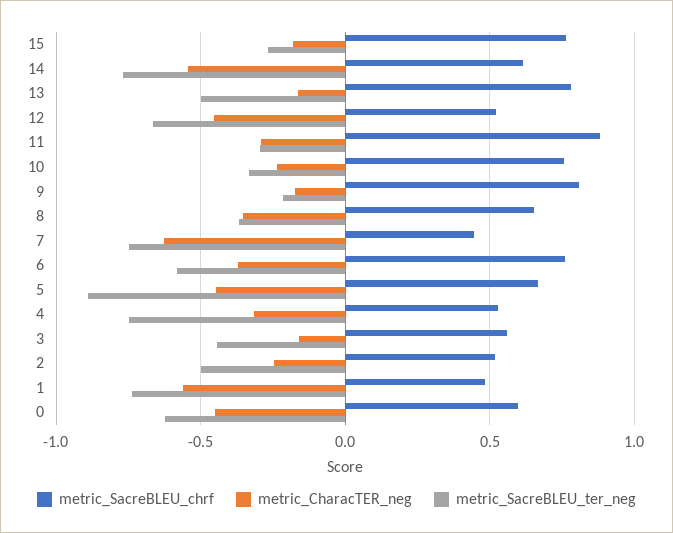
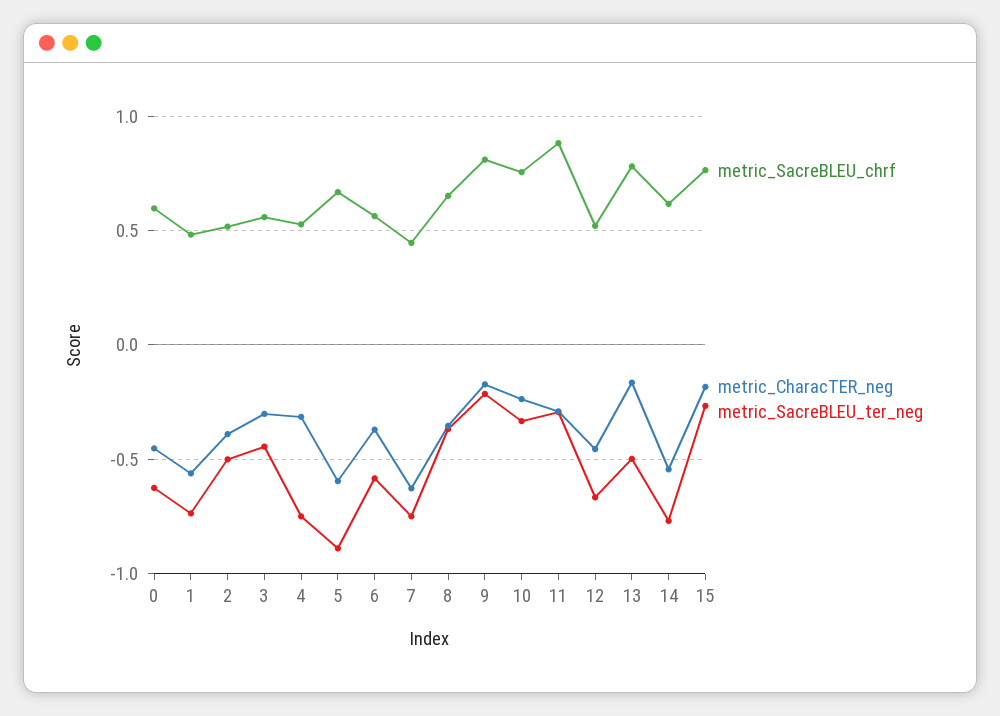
  {
    "metric_SacreBLEU_chrf": {
      "15": 0.75,
      "14": 0.6,
      "13": 0.8,
      "12": 0.5,
      "11": 0.9,
      "10": 0.75,
      "9": 0.8,
      "8": 0.65,
      "7": 0.45,
-     "6": 0.75,
+     "6": 0.55,
      "5": 0.65,
      "4": 0.55,
      "3": 0.55,
      "2": 0.5,
      "1": 0.5,
      "0": 0.6
    },
    "metric_CharacTER_neg": {
      "15": -0.2,
      "14": -0.55,
      "13": -0.15,
      "12": -0.45,
      "11": -0.3,
      "10": -0.25,
      "9": -0.15,
      "8": -0.35,
      "7": -0.65,
      "6": -0.35,
-     "5": -0.45,
+     "5": -0.6,
      "4": -0.3,
-     "3": -0.15,
+     "3": -0.3,
-     "2": -0.25,
+     "2": -0.4,
      "1": -0.55,
      "0": -0.45
    },
    "metric_SacreBLEU_ter_neg": {
      "15": -0.25,
      "14": -0.75,
      "13": -0.5,
      "12": -0.65,
      "11": -0.3,
      "10": -0.35,
      "9": -0.2,
      "8": -0.35,
      "7": -0.75,
      "6": -0.6,
      "5": -0.9,
      "4": -0.75,
      "3": -0.45,
      "2": -0.5,
      "1": -0.75,
      "0": -0.65
    }
  }

